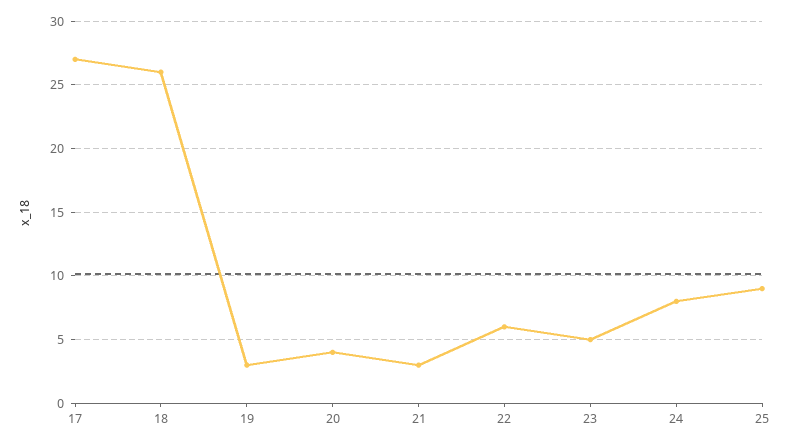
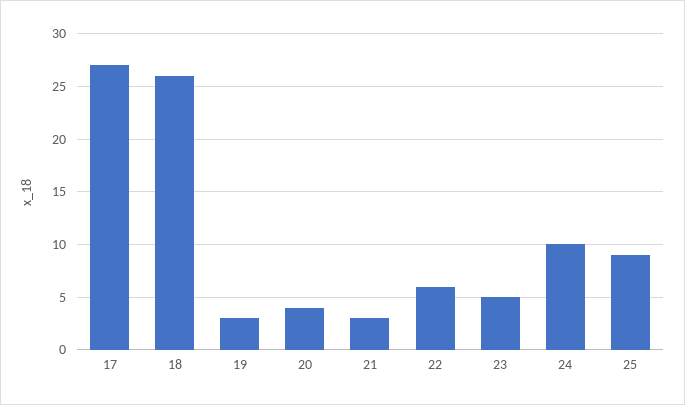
  {
    "17": 27,
    "18": 26,
    "19": 3,
    "20": 4,
    "21": 3,
    "22": 6,
    "23": 5,
-   "24": 8,
+   "24": 10,
    "25": 9
  }

